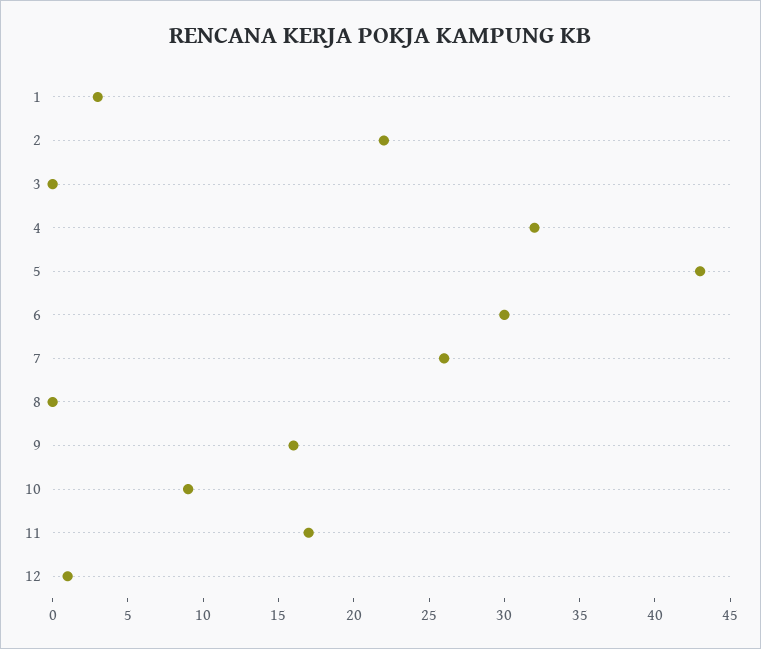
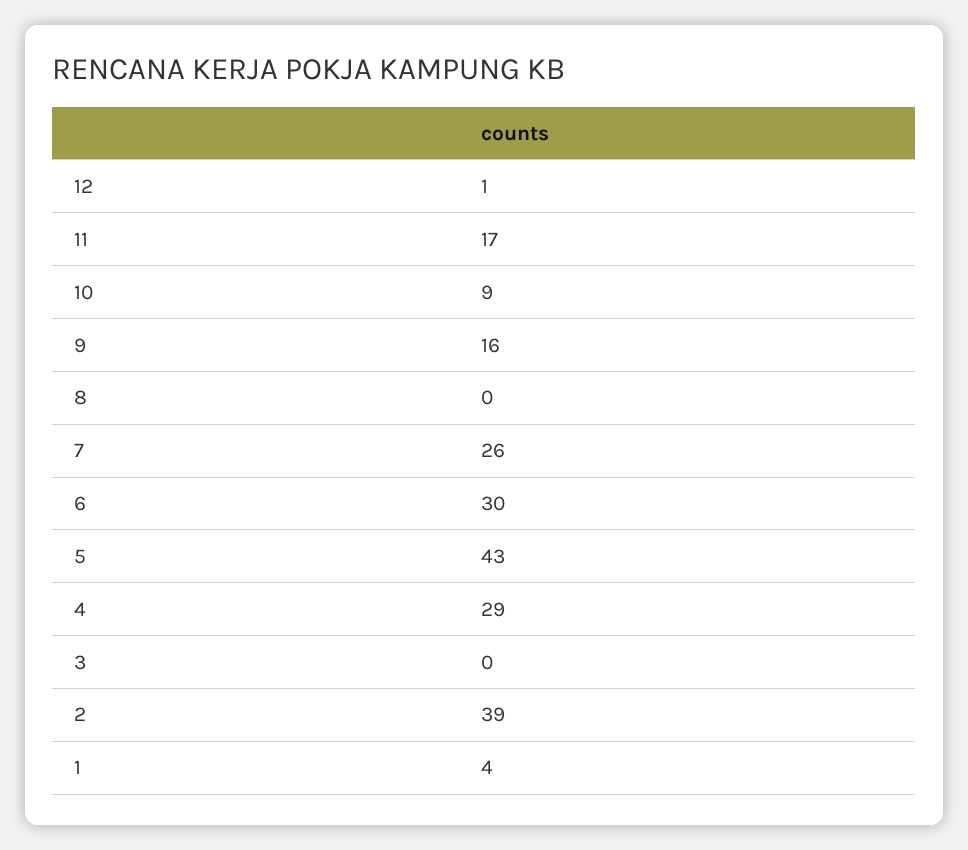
  {
-   "1": 3,
+   "1": 4,
-   "2": 22,
+   "2": 39,
    "3": 0,
-   "4": 32,
+   "4": 29,
    "5": 43,
    "6": 30,
    "7": 26,
    "8": 0,
    "9": 16,
    "10": 9,
    "11": 17,
    "12": 1
  }

